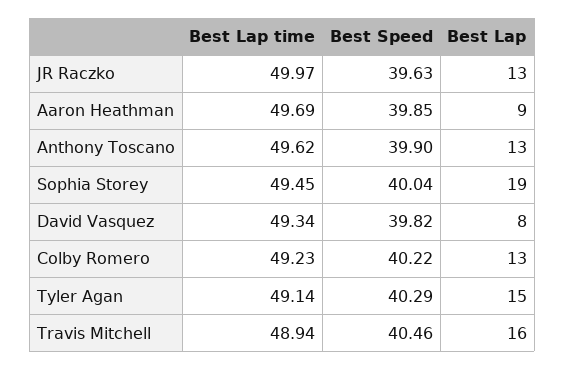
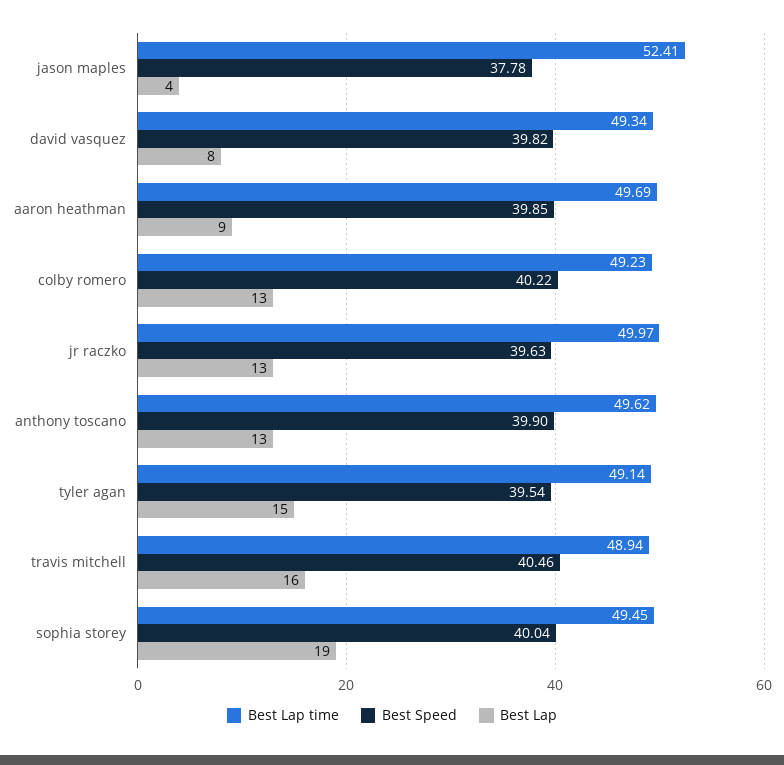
  {
    "Best Lap time": {
      "JR Raczko": 49.97,
      "Aaron Heathman": 49.69,
      "Anthony Toscano": 49.62,
      "Sophia Storey": 49.45,
      "David Vasquez": 49.34,
      "Colby Romero": 49.23,
      "Tyler Agan": 49.14,
-     "Travis Mitchell": 48.94
+     "Travis Mitchell": 48.94,
+     "jason maples": 52.41
    },
    "Best Speed": {
      "JR Raczko": 39.63,
      "Aaron Heathman": 39.85,
      "Anthony Toscano": 39.9,
      "Sophia Storey": 40.04,
      "David Vasquez": 39.82,
      "Colby Romero": 40.22,
-     "Tyler Agan": 40.29,
+     "Tyler Agan": 39.54,
-     "Travis Mitchell": 40.46
+     "Travis Mitchell": 40.46,
+     "jason maples": 37.78
    },
    "Best Lap": {
      "JR Raczko": 13,
      "Aaron Heathman": 9,
      "Anthony Toscano": 13,
      "Sophia Storey": 19,
      "David Vasquez": 8,
      "Colby Romero": 13,
      "Tyler Agan": 15,
-     "Travis Mitchell": 16
+     "Travis Mitchell": 16,
+     "jason maples": 4
    }
  }

